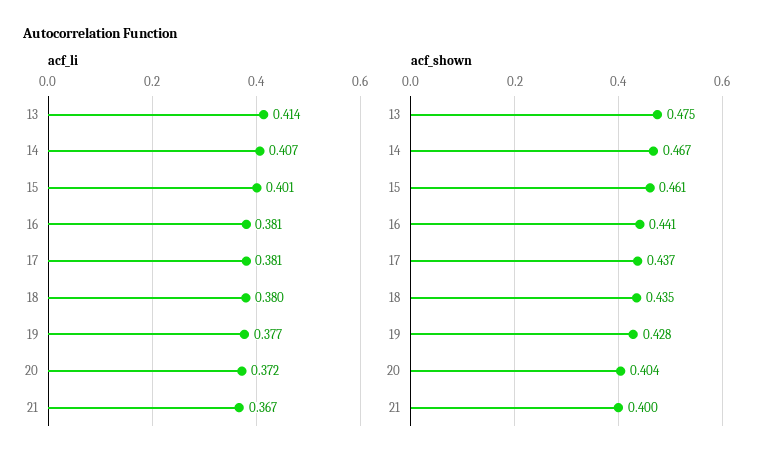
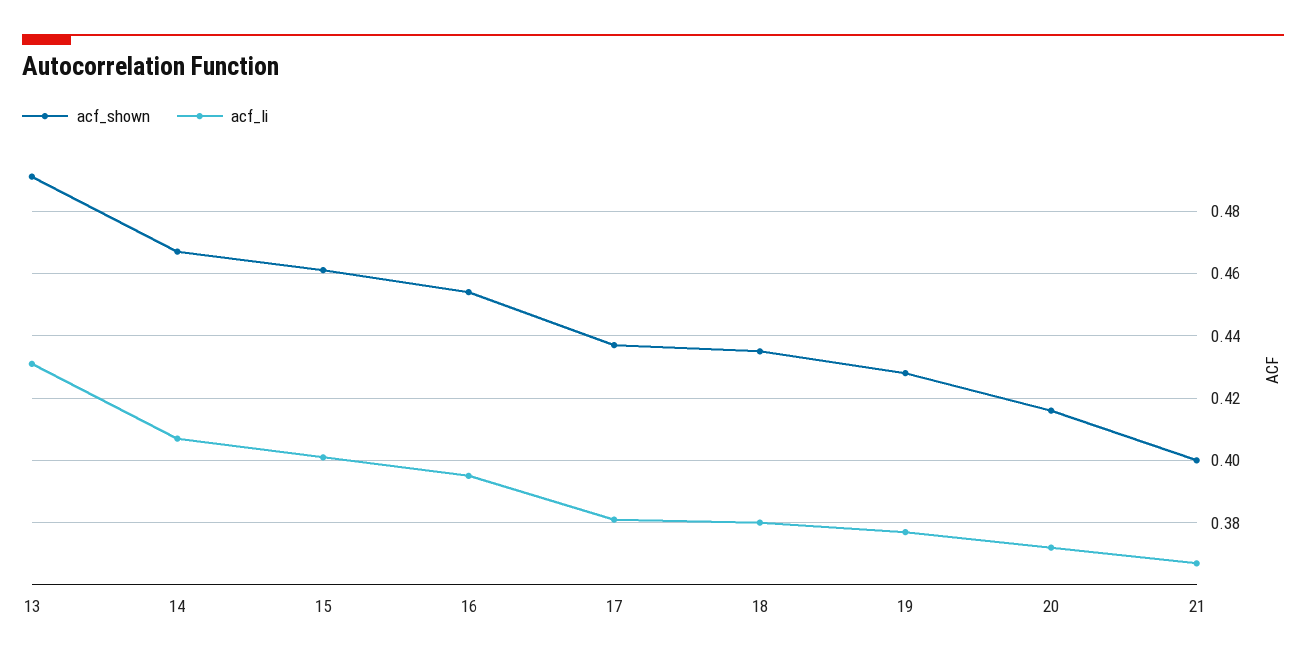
  {
    "acf_li": {
-     "13": 0.414,
+     "13": 0.43,
      "14": 0.407,
      "15": 0.401,
-     "16": 0.381,
+     "16": 0.395,
      "17": 0.381,
      "18": 0.38,
      "19": 0.377,
      "20": 0.372,
      "21": 0.367
    },
    "acf_shown": {
-     "13": 0.475,
+     "13": 0.49,
      "14": 0.467,
      "15": 0.461,
-     "16": 0.441,
+     "16": 0.455,
      "17": 0.437,
      "18": 0.435,
      "19": 0.428,
-     "20": 0.404,
+     "20": 0.415,
      "21": 0.4
    }
  }

